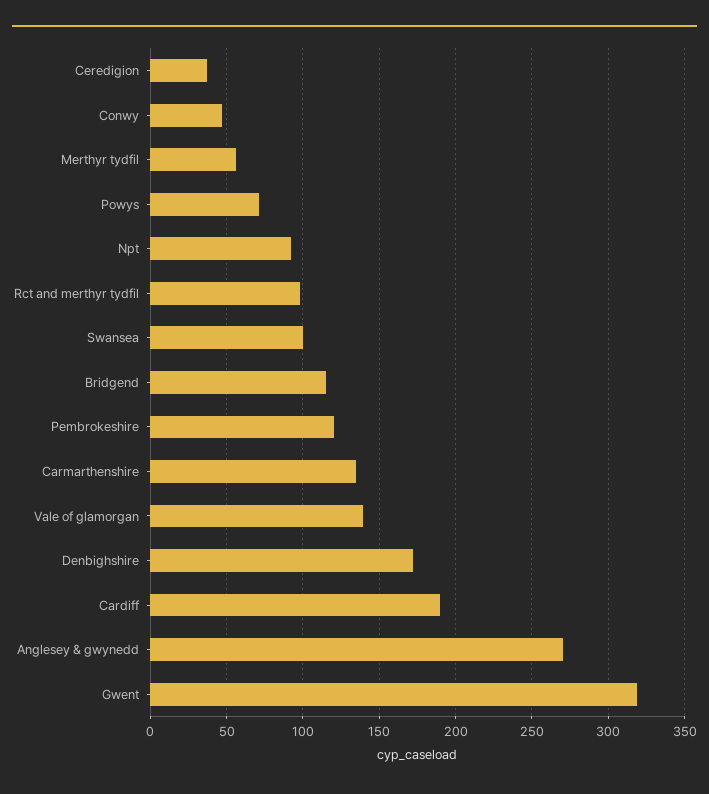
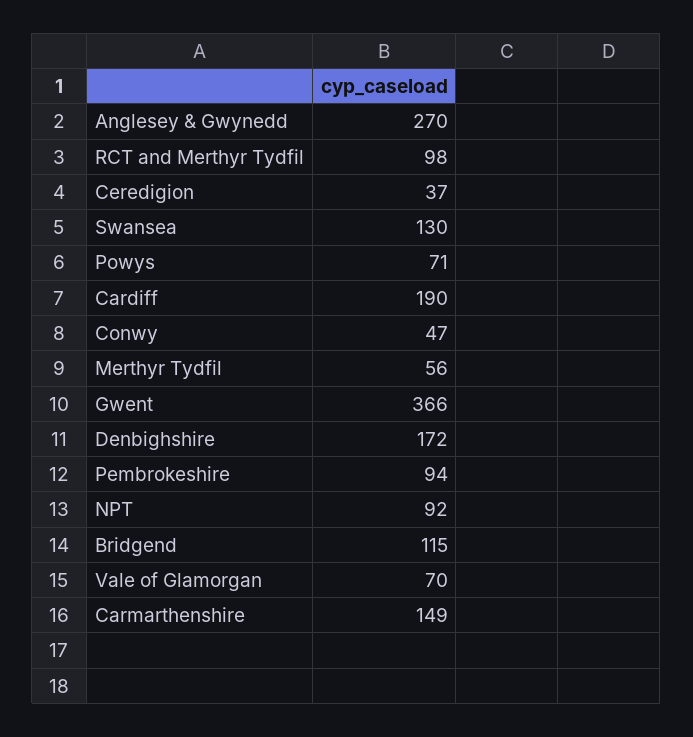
  {
    "Ceredigion": 37,
    "Conwy": 47,
    "Merthyr tydfil": 56,
    "Powys": 71,
    "Npt": 92,
    "Rct and merthyr tydfil": 98,
-   "Swansea": 100,
+   "Swansea": 130,
    "Bridgend": 115,
-   "Pembrokeshire": 120,
+   "Pembrokeshire": 94,
-   "Carmarthenshire": 135,
+   "Carmarthenshire": 149,
-   "Vale of glamorgan": 140,
+   "Vale of glamorgan": 70,
    "Denbighshire": 172,
    "Cardiff": 190,
    "Anglesey & gwynedd": 270,
-   "Gwent": 320
+   "Gwent": 366
  }

